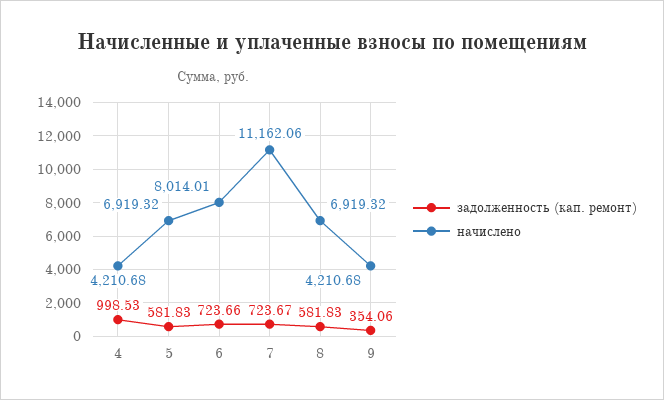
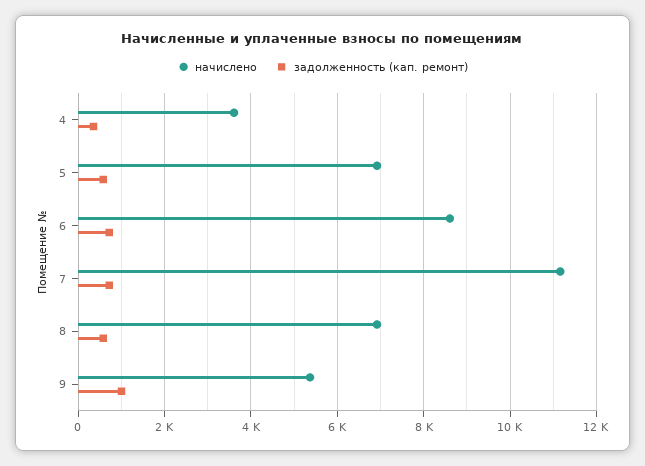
  {
    "задолженность (кап. ремонт)": {
-     "4": 998.53,
+     "4": 400,
      "5": 581.83,
      "6": 723.66,
      "7": 723.67,
      "8": 581.83,
-     "9": 354.06
+     "9": 1000
    },
    "начислено": {
-     "4": 4210.68,
+     "4": 3600,
      "5": 6919.32,
-     "6": 8014.01,
+     "6": 8600,
      "7": 11162.06,
      "8": 6919.32,
-     "9": 4210.68
+     "9": 5400
    }
  }

